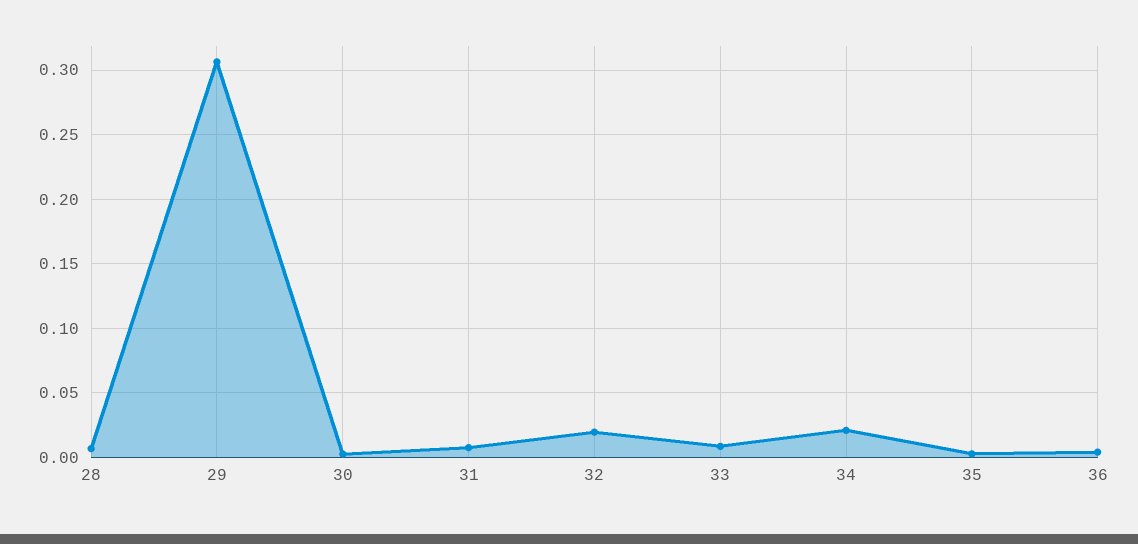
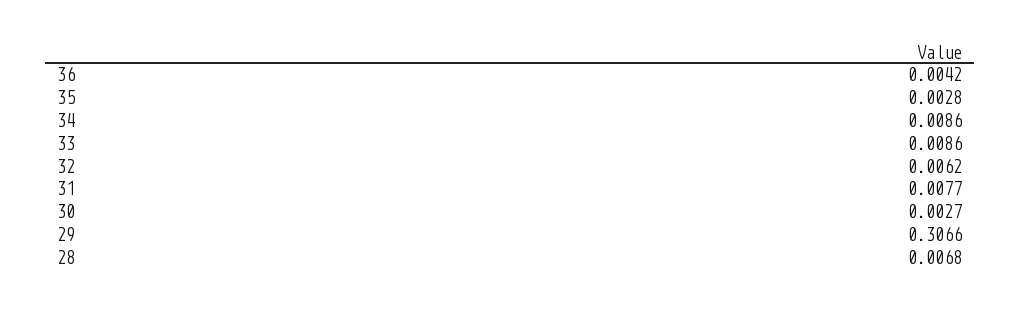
  {
    "28": 0.0068,
    "29": 0.3066,
    "30": 0.0027,
    "31": 0.0077,
-   "32": 0.02,
+   "32": 0.0062,
    "33": 0.0086,
-   "34": 0.02,
+   "34": 0.0086,
    "35": 0.0028,
    "36": 0.0042
  }

